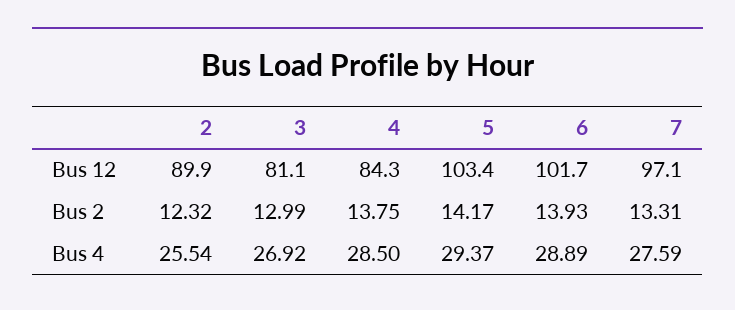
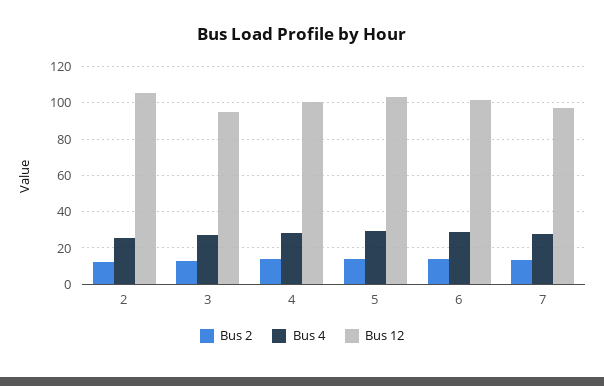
  {
    "Bus 12": {
-     "2": 89.9,
+     "2": 105,
-     "3": 81.1,
+     "3": 95,
-     "4": 84.3,
+     "4": 100,
      "5": 103.4,
      "6": 101.7,
      "7": 97.1
    },
    "Bus 2": {
      "2": 12.32,
      "3": 12.99,
      "4": 13.75,
      "5": 14.17,
      "6": 13.93,
      "7": 13.31
    },
    "Bus 4": {
      "2": 25.54,
      "3": 26.92,
      "4": 28.5,
      "5": 29.37,
      "6": 28.89,
      "7": 27.59
    }
  }

